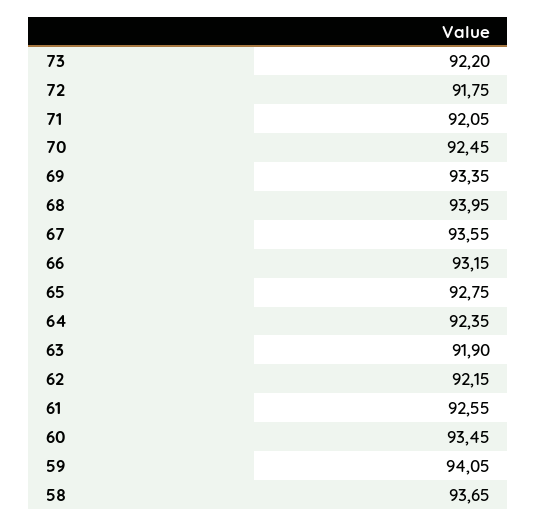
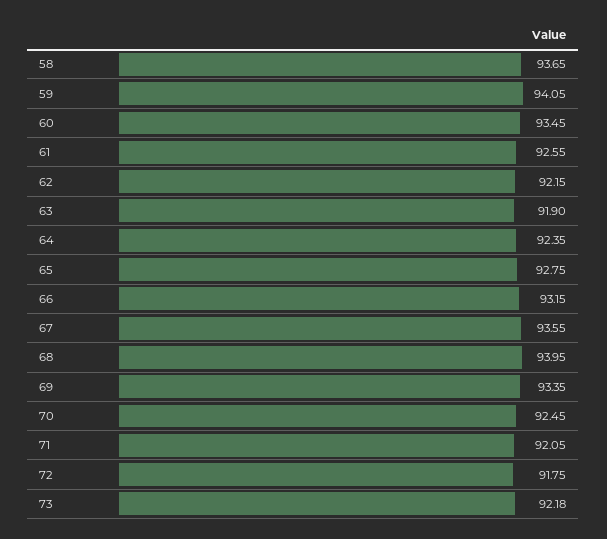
  {
-   "73": 92.2,
+   "73": 92.18,
    "72": 91.75,
    "71": 92.05,
    "70": 92.45,
    "69": 93.35,
    "68": 93.95,
    "67": 93.55,
    "66": 93.15,
    "65": 92.75,
    "64": 92.35,
    "63": 91.9,
    "62": 92.15,
    "61": 92.55,
    "60": 93.45,
    "59": 94.05,
    "58": 93.65
  }

